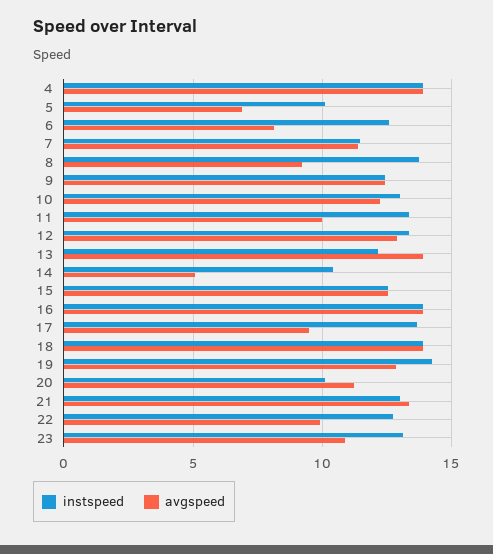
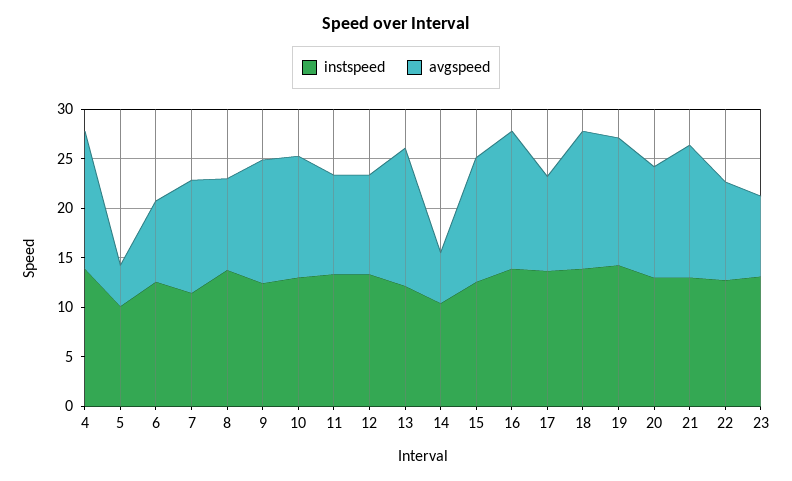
  {
    "instspeed": {
      "4": 14,
      "5": 10,
      "6": 12.5,
      "7": 11.5,
      "8": 14,
      "9": 12.5,
      "10": 13,
      "11": 13.5,
      "12": 13.5,
      "13": 12,
      "14": 10.5,
      "15": 12.5,
      "16": 14,
      "17": 13.5,
      "18": 14,
      "19": 14,
-     "20": 10,
+     "20": 13,
      "21": 13,
      "22": 12.5,
      "23": 13
    },
    "avgspeed": {
      "4": 14,
-     "5": 7,
+     "5": 4,
      "6": 8,
      "7": 11.5,
      "8": 9,
      "9": 12.5,
      "10": 12,
      "11": 10,
-     "12": 13,
+     "12": 10,
      "13": 14,
      "14": 5,
      "15": 12.5,
      "16": 14,
      "17": 9.5,
      "18": 14,
      "19": 13,
      "20": 11,
      "21": 13.5,
      "22": 10,
-     "23": 11
+     "23": 8
    }
  }

